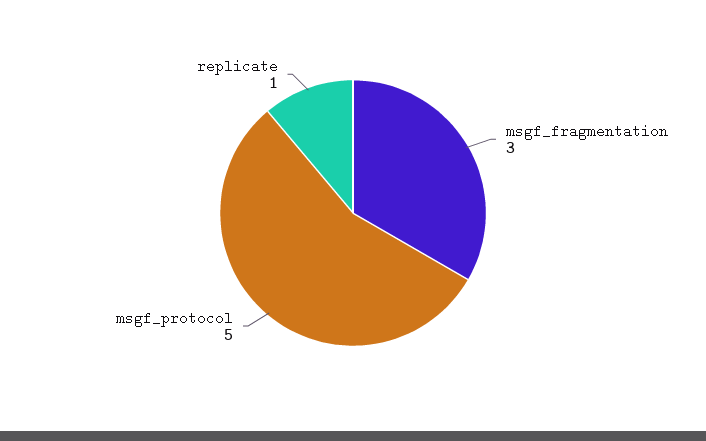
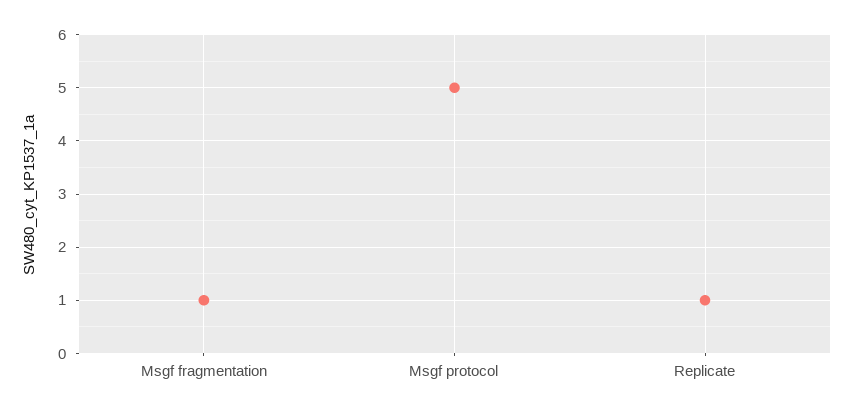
  {
-   "msgf_fragmentation": 3,
+   "msgf_fragmentation": 1,
    "msgf_protocol": 5,
    "replicate": 1
  }

